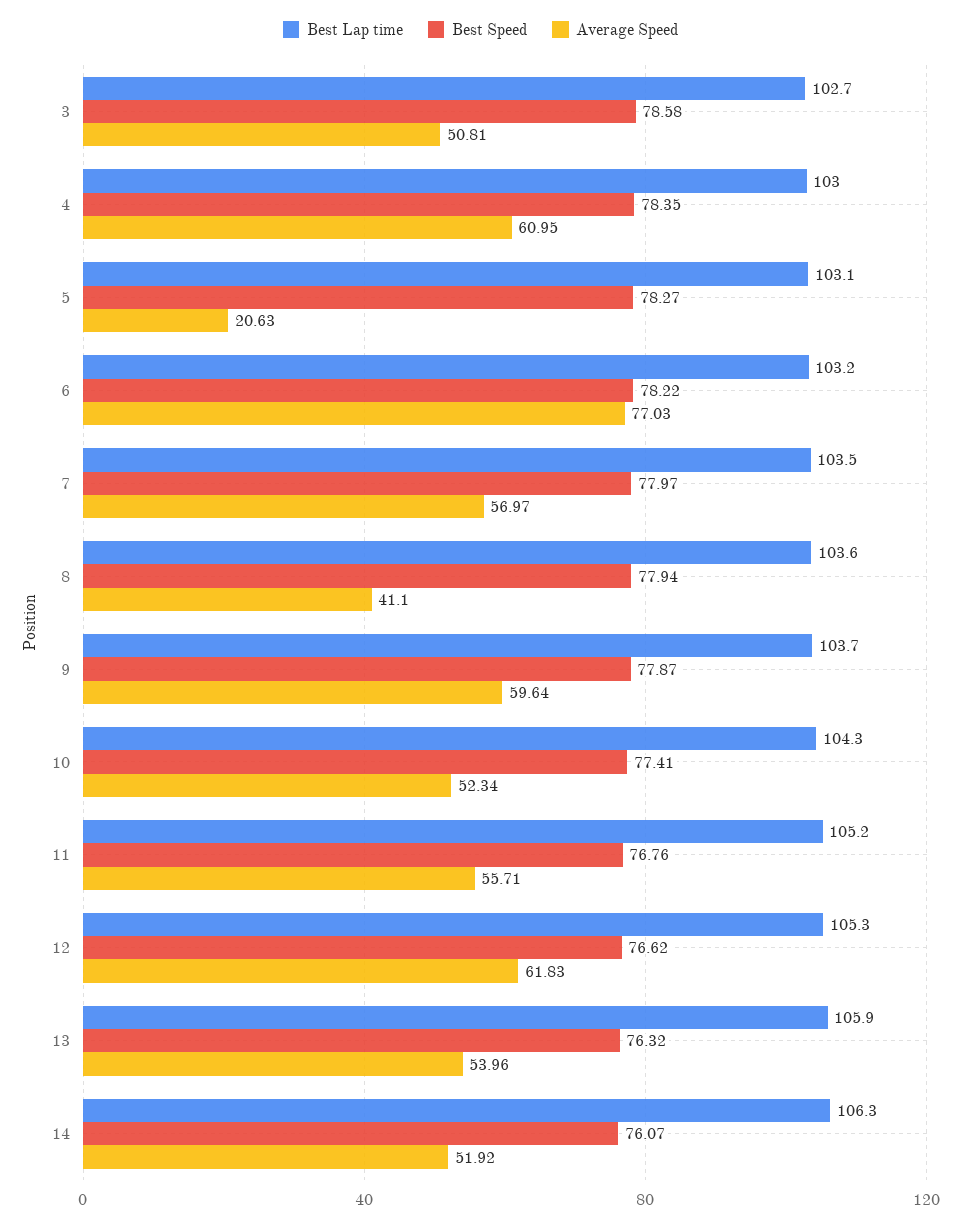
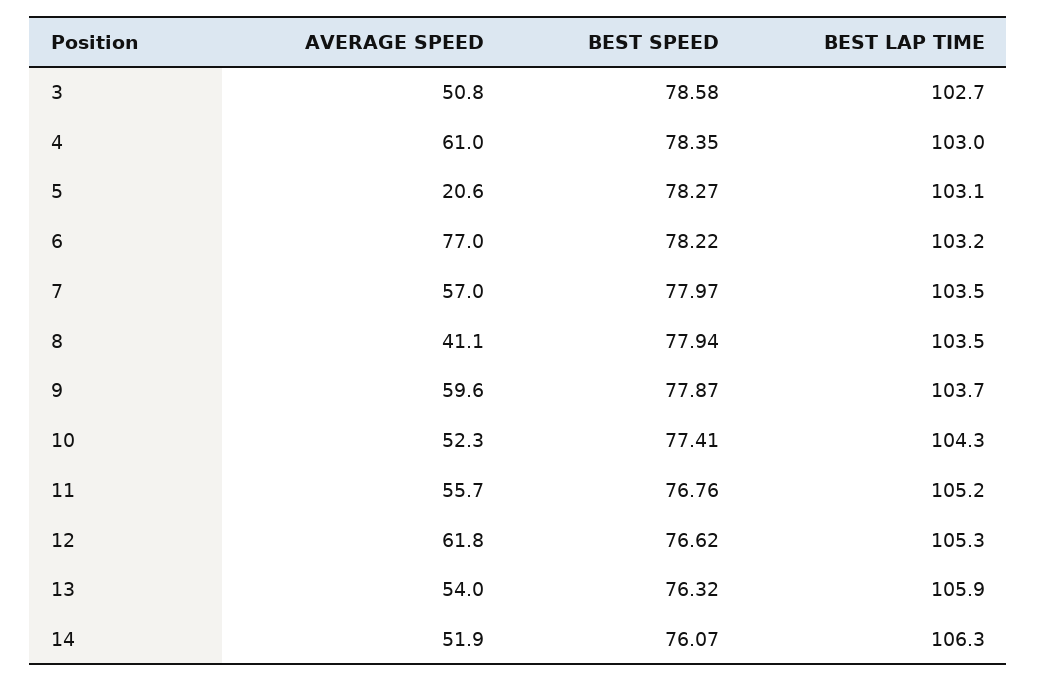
  {
    "Best Lap time": {
      "3": 102.7,
      "4": 103,
      "5": 103.1,
      "6": 103.2,
      "7": 103.5,
-     "8": 103.6,
+     "8": 103.5,
      "9": 103.7,
      "10": 104.3,
      "11": 105.2,
      "12": 105.3,
      "13": 105.9,
      "14": 106.3
    },
    "Best Speed": {
      "3": 78.58,
      "4": 78.35,
      "5": 78.27,
      "6": 78.22,
      "7": 77.97,
      "8": 77.94,
      "9": 77.87,
      "10": 77.41,
      "11": 76.76,
      "12": 76.62,
      "13": 76.32,
      "14": 76.07
    },
    "Average Speed": {
      "3": 50.81,
      "4": 60.95,
      "5": 20.63,
      "6": 77.03,
      "7": 56.97,
      "8": 41.1,
      "9": 59.64,
      "10": 52.34,
      "11": 55.71,
      "12": 61.83,
      "13": 53.96,
      "14": 51.92
    }
  }

